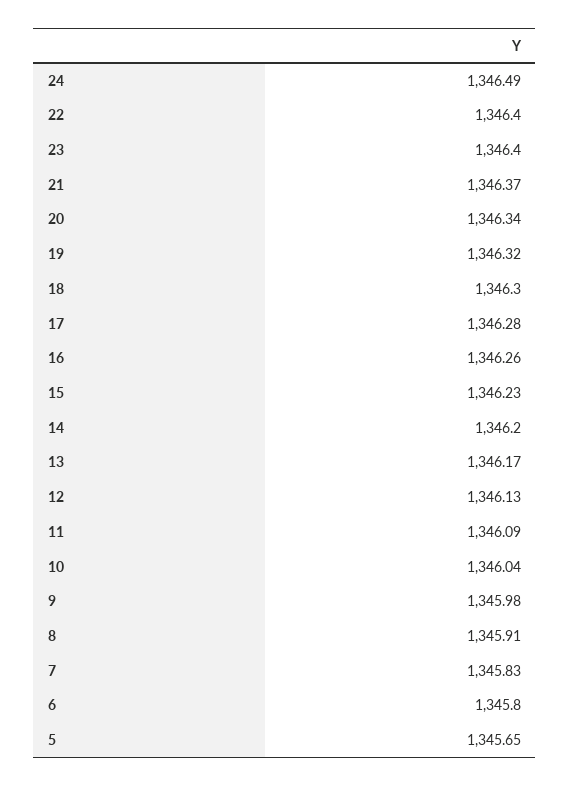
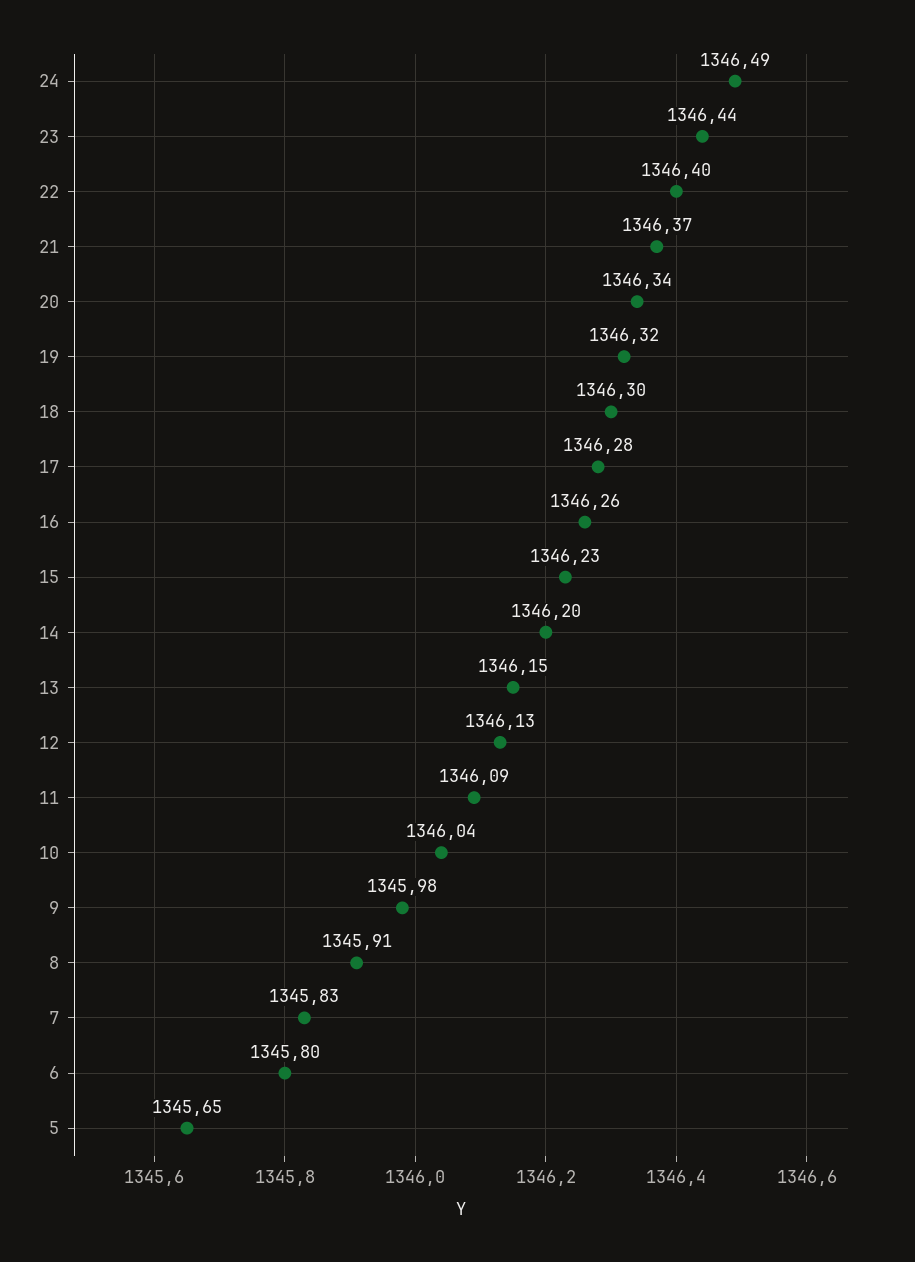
  {
    "24": 1346.49,
    "22": 1346.4,
-   "23": 1346.4,
+   "23": 1346.44,
    "21": 1346.37,
    "20": 1346.34,
    "19": 1346.32,
    "18": 1346.3,
    "17": 1346.28,
    "16": 1346.26,
    "15": 1346.23,
    "14": 1346.2,
-   "13": 1346.17,
+   "13": 1346.15,
    "12": 1346.13,
    "11": 1346.09,
    "10": 1346.04,
    "9": 1345.98,
    "8": 1345.91,
    "7": 1345.83,
    "6": 1345.8,
    "5": 1345.65
  }

